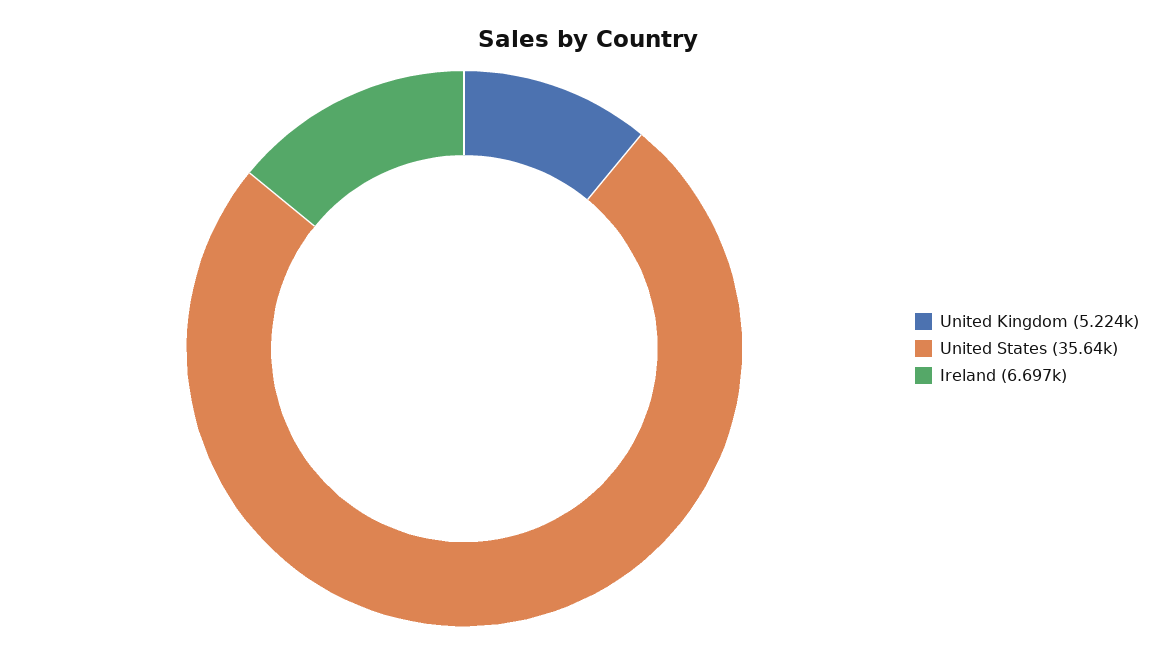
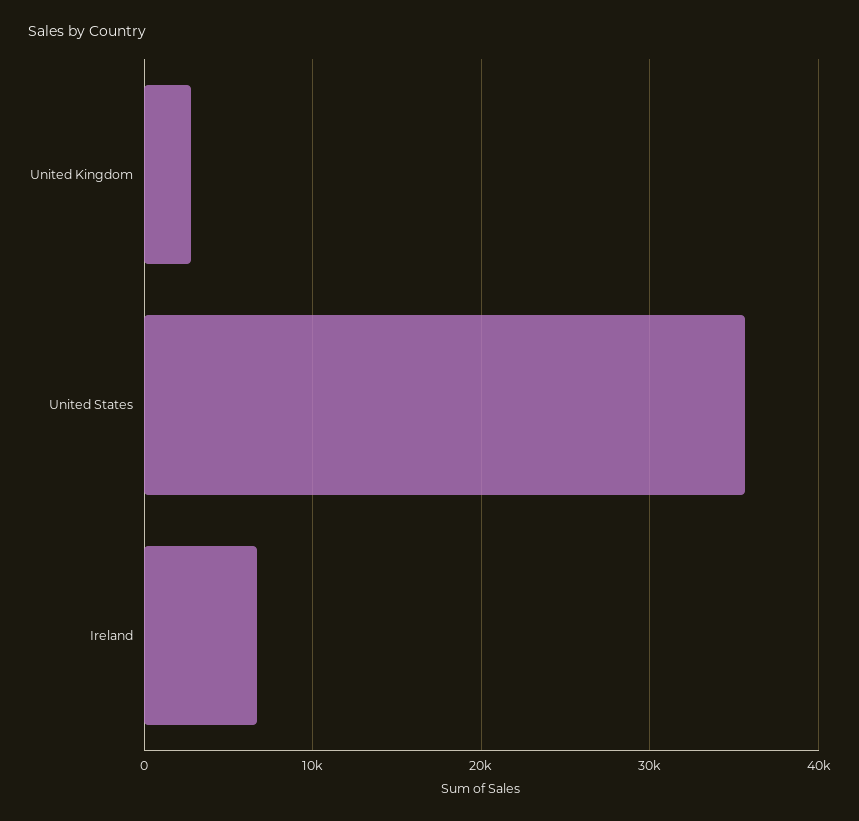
  {
-   "United Kingdom": 5224,
+   "United Kingdom": 3000,
    "United States": 35640,
    "Ireland": 6697
  }

